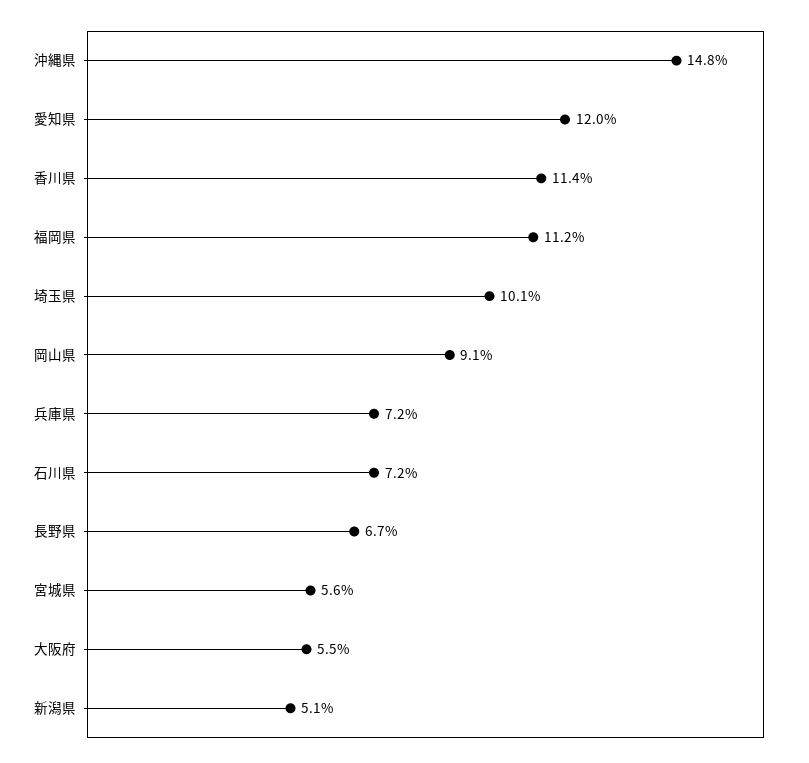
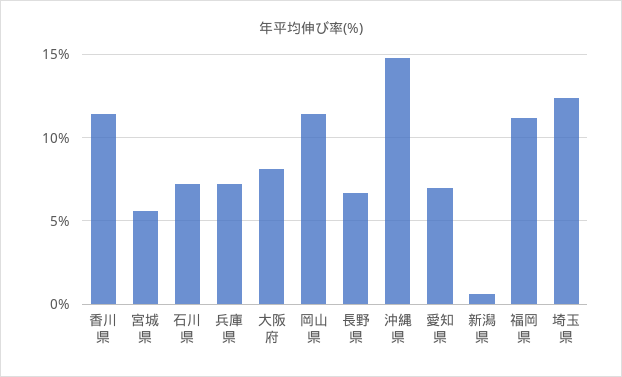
  {
    "沖縄県": 14.8,
-   "愛知県": 12,
+   "愛知県": 7,
    "香川県": 11.4,
    "福岡県": 11.2,
-   "埼玉県": 10.1,
+   "埼玉県": 12.5,
-   "岡山県": 9.1,
+   "岡山県": 11.5,
    "兵庫県": 7.2,
    "石川県": 7.2,
    "長野県": 6.7,
    "宮城県": 5.6,
-   "大阪府": 5.5,
+   "大阪府": 8,
-   "新潟県": 5.1
+   "新潟県": 0.5
  }

